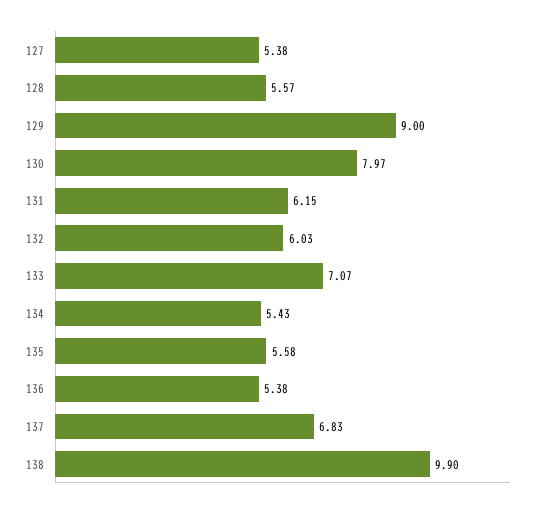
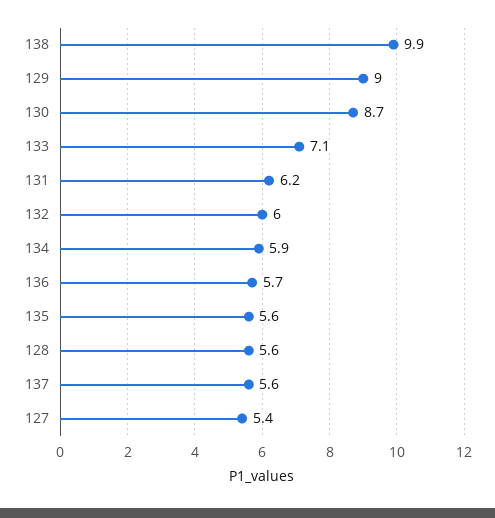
  {
    "127": 5.38,
    "128": 5.57,
    "129": 9,
-   "130": 7.97,
+   "130": 8.7,
    "131": 6.15,
    "132": 6.03,
    "133": 7.07,
-   "134": 5.43,
+   "134": 5.9,
    "135": 5.58,
-   "136": 5.38,
+   "136": 5.7,
-   "137": 6.83,
+   "137": 5.6,
    "138": 9.9
  }

